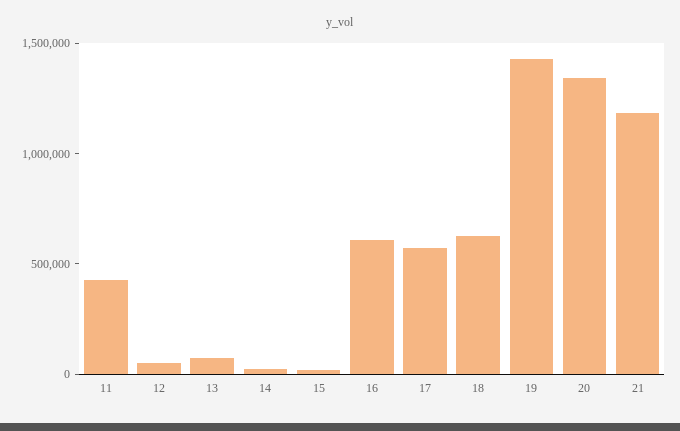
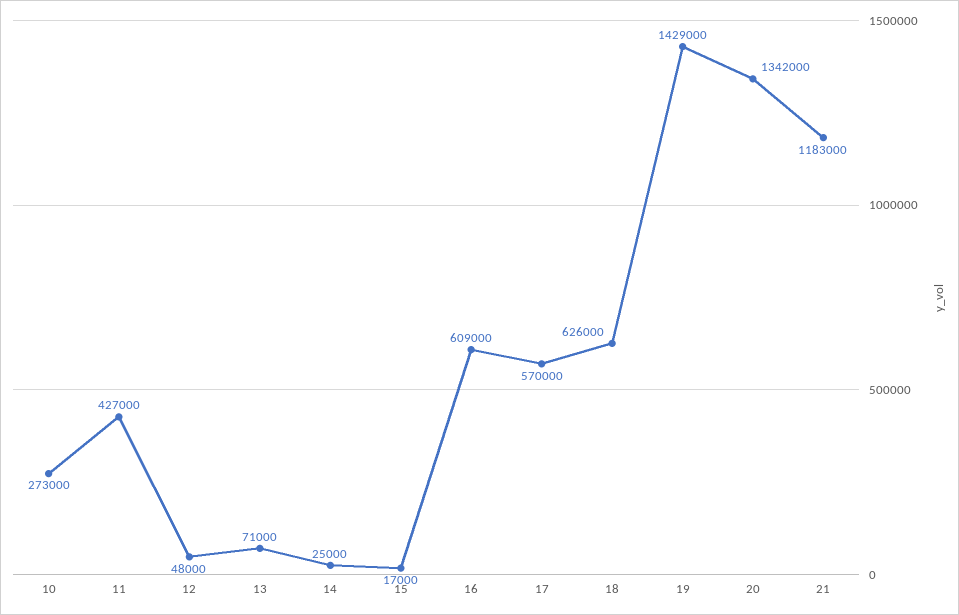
  {
    "11": 427000,
    "12": 48000,
    "13": 71000,
    "14": 25000,
    "15": 17000,
    "16": 609000,
    "17": 570000,
    "18": 626000,
    "19": 1429000,
    "20": 1342000,
-   "21": 1183000
+   "21": 1183000,
+   "10": 273000
  }

